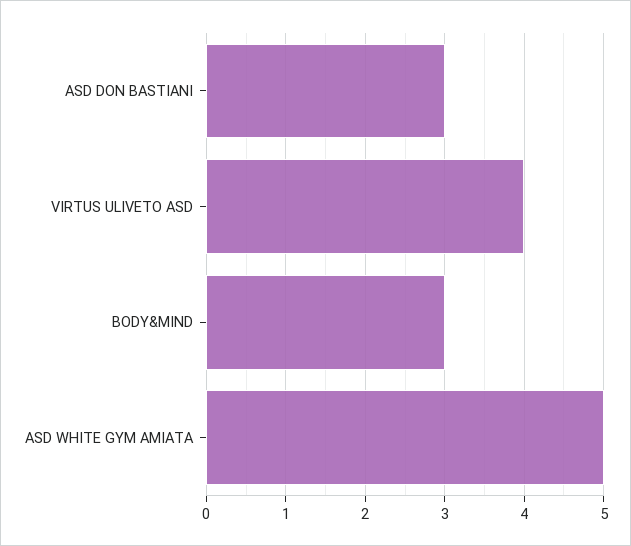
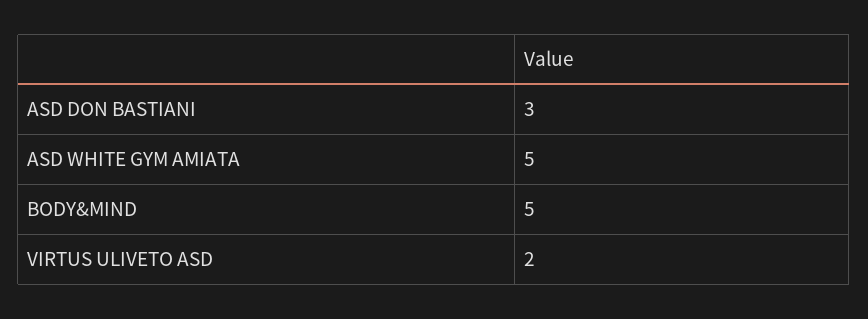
  {
    "ASD DON BASTIANI": 3,
-   "VIRTUS ULIVETO ASD": 4,
+   "VIRTUS ULIVETO ASD": 2,
-   "BODY&MIND": 3,
+   "BODY&MIND": 5,
    "ASD WHITE GYM AMIATA": 5
  }

